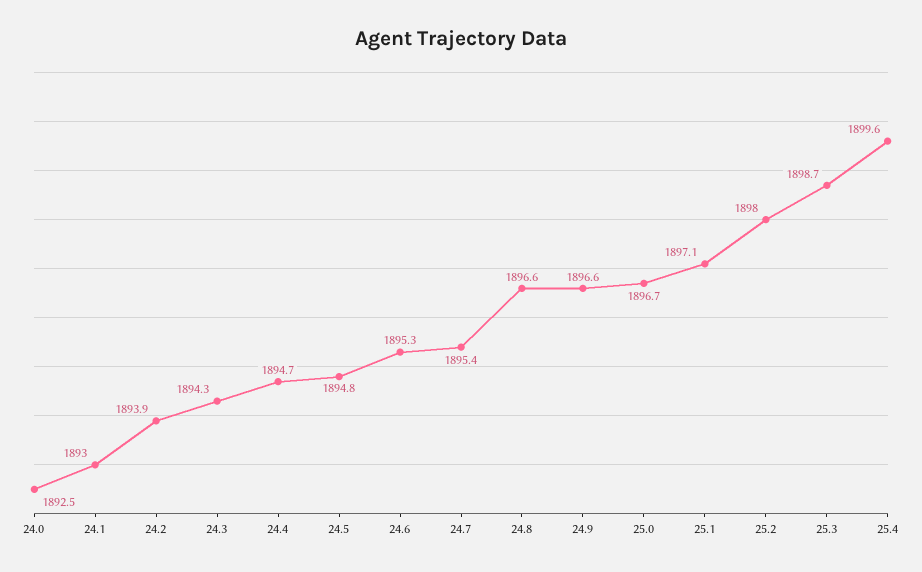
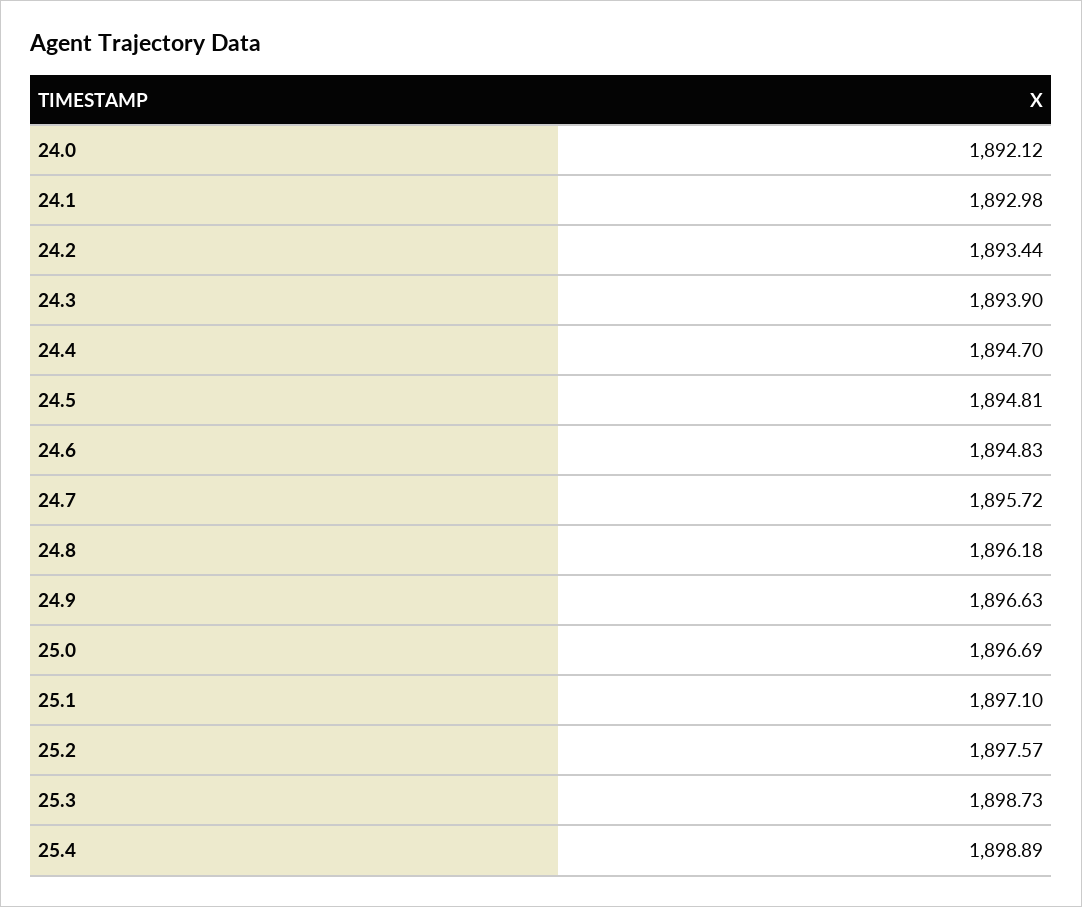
  {
-   "24.0": 1892.5,
+   "24.0": 1892.12,
    "24.1": 1892.98,
-   "24.2": 1893.9,
+   "24.2": 1893.44,
-   "24.3": 1894.3,
+   "24.3": 1893.9,
    "24.4": 1894.7,
    "24.5": 1894.81,
-   "24.6": 1895.3,
+   "24.6": 1894.83,
-   "24.7": 1895.4,
+   "24.7": 1895.72,
-   "24.8": 1896.6,
+   "24.8": 1896.18,
    "24.9": 1896.63,
    "25.0": 1896.69,
    "25.1": 1897.1,
-   "25.2": 1898,
+   "25.2": 1897.57,
    "25.3": 1898.73,
-   "25.4": 1899.6
+   "25.4": 1898.89
  }

